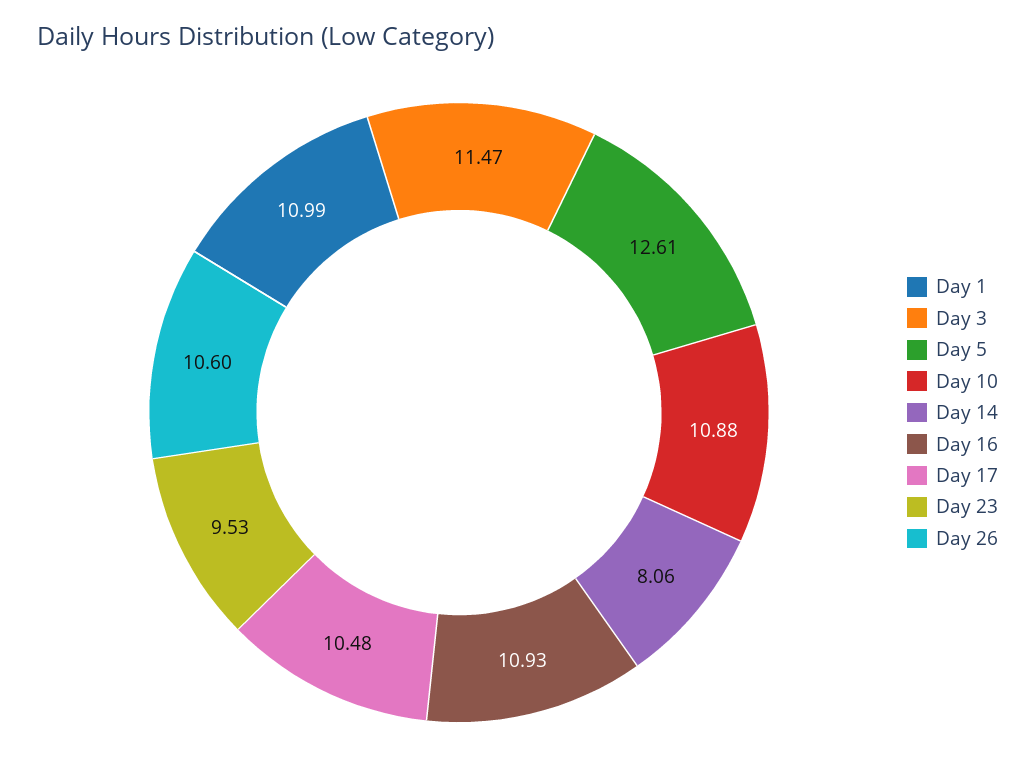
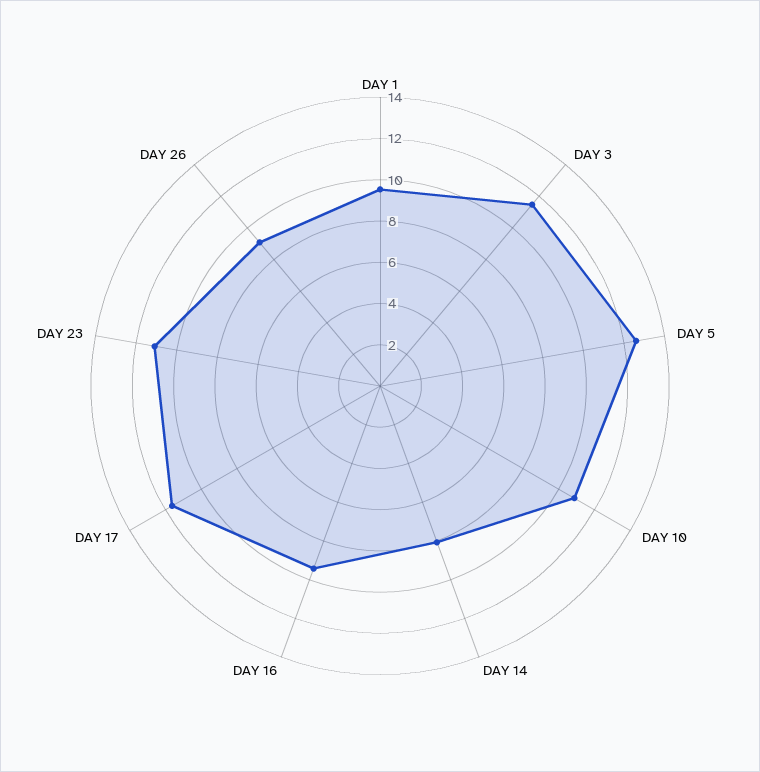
  {
-   "Day 1": 10.99,
+   "Day 1": 9.5,
    "Day 3": 11.47,
    "Day 5": 12.61,
    "Day 10": 10.88,
    "Day 14": 8.06,
-   "Day 16": 10.93,
+   "Day 16": 9.5,
-   "Day 17": 10.48,
+   "Day 17": 11.5,
-   "Day 23": 9.53,
+   "Day 23": 11,
-   "Day 26": 10.6
+   "Day 26": 9
  }

